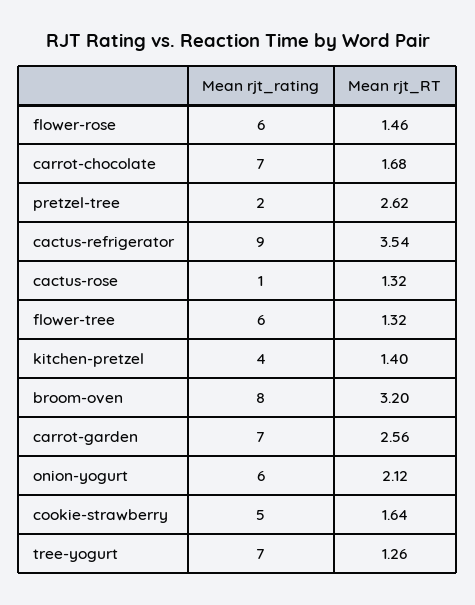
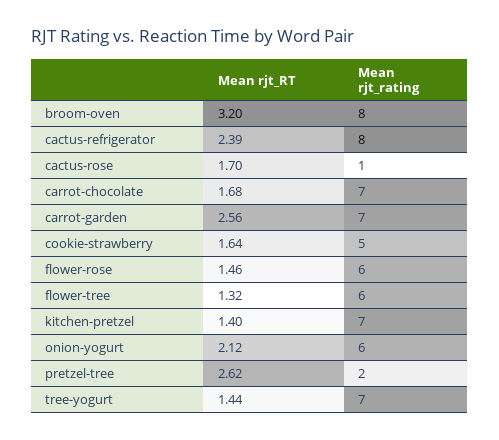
  {
    "Mean rjt_rating": {
      "flower-rose": 6,
      "carrot-chocolate": 7,
      "pretzel-tree": 2,
-     "cactus-refrigerator": 9,
+     "cactus-refrigerator": 8,
      "cactus-rose": 1,
      "flower-tree": 6,
-     "kitchen-pretzel": 4,
+     "kitchen-pretzel": 7,
      "broom-oven": 8,
      "carrot-garden": 7,
      "onion-yogurt": 6,
      "cookie-strawberry": 5,
      "tree-yogurt": 7
    },
    "Mean rjt_RT": {
      "flower-rose": 1.46,
      "carrot-chocolate": 1.68,
      "pretzel-tree": 2.62,
-     "cactus-refrigerator": 3.54,
+     "cactus-refrigerator": 2.39,
-     "cactus-rose": 1.32,
+     "cactus-rose": 1.7,
      "flower-tree": 1.32,
      "kitchen-pretzel": 1.4,
      "broom-oven": 3.2,
      "carrot-garden": 2.56,
      "onion-yogurt": 2.12,
      "cookie-strawberry": 1.64,
-     "tree-yogurt": 1.26
+     "tree-yogurt": 1.44
    }
  }

